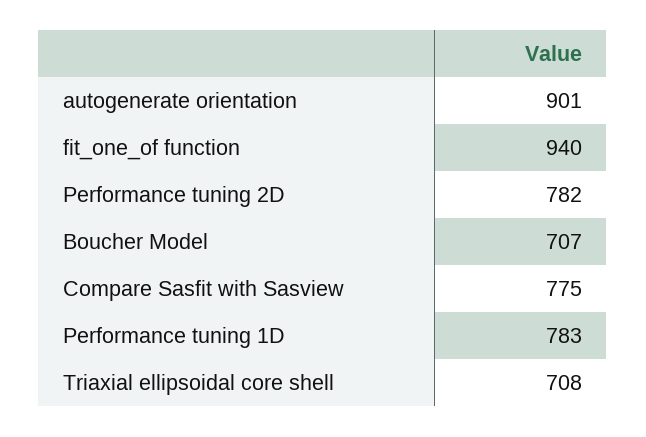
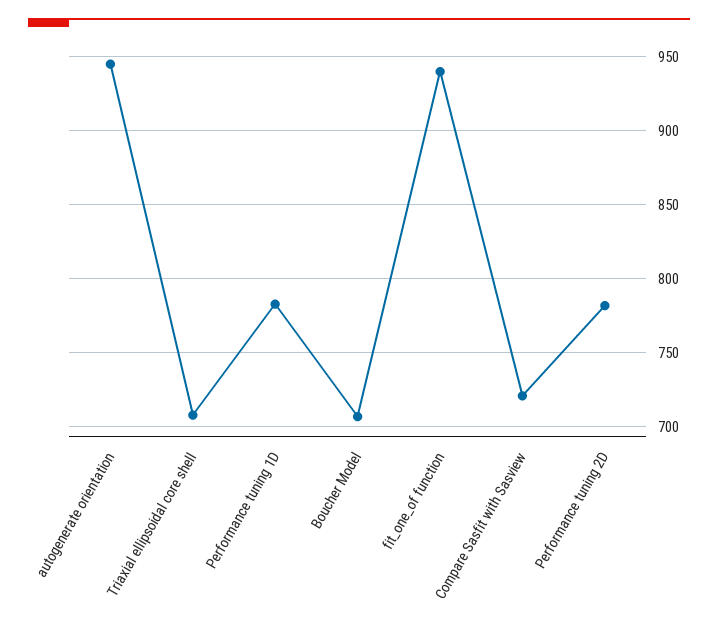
  {
-   "autogenerate orientation": 901,
+   "autogenerate orientation": 945,
    "fit_one_of function": 940,
    "Performance tuning 2D": 782,
    "Boucher Model": 707,
-   "Compare Sasfit with Sasview": 775,
+   "Compare Sasfit with Sasview": 720,
    "Performance tuning 1D": 783,
    "Triaxial ellipsoidal core shell": 708
  }

